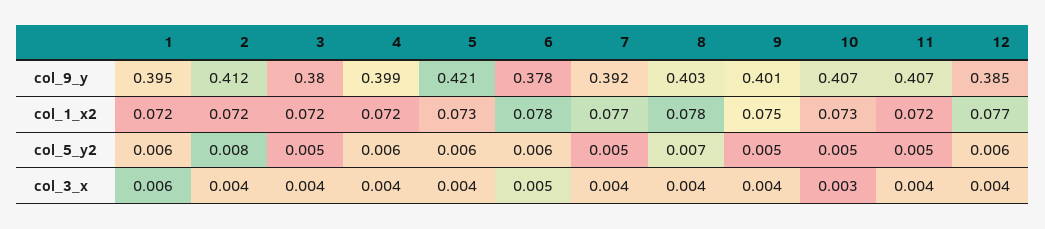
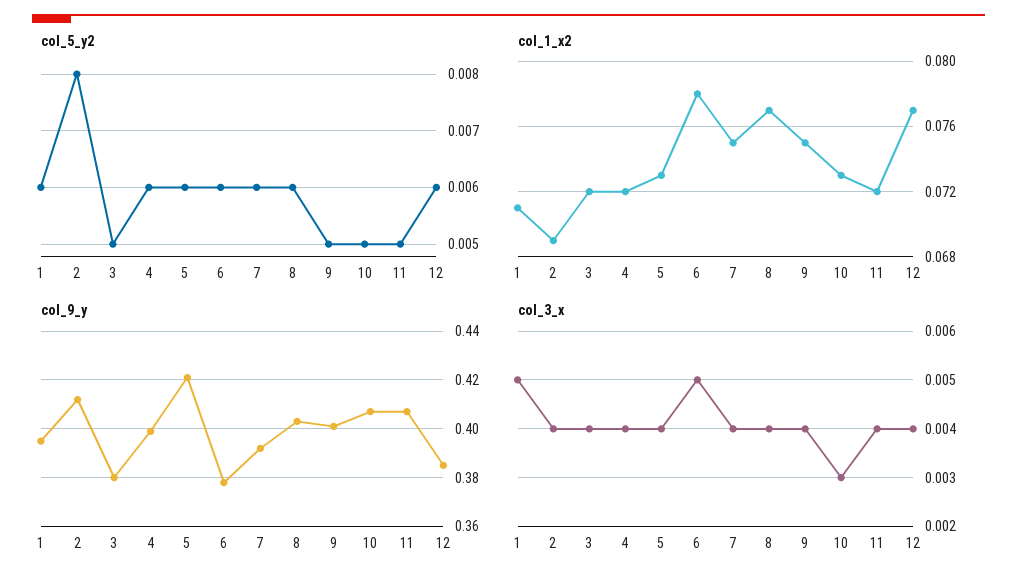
  {
    "col_9_y": {
      "1": 0.395,
      "2": 0.412,
      "3": 0.38,
      "4": 0.399,
      "5": 0.421,
      "6": 0.378,
      "7": 0.392,
      "8": 0.403,
      "9": 0.401,
      "10": 0.407,
      "11": 0.407,
      "12": 0.385
    },
    "col_1_x2": {
-     "1": 0.072,
+     "1": 0.071,
-     "2": 0.072,
+     "2": 0.069,
      "3": 0.072,
      "4": 0.072,
      "5": 0.073,
      "6": 0.078,
-     "7": 0.077,
+     "7": 0.075,
-     "8": 0.078,
+     "8": 0.077,
      "9": 0.075,
      "10": 0.073,
      "11": 0.072,
      "12": 0.077
    },
    "col_5_y2": {
      "1": 0.006,
      "2": 0.008,
      "3": 0.005,
      "4": 0.006,
      "5": 0.006,
      "6": 0.006,
-     "7": 0.005,
+     "7": 0.006,
-     "8": 0.007,
+     "8": 0.006,
      "9": 0.005,
      "10": 0.005,
      "11": 0.005,
      "12": 0.006
    },
    "col_3_x": {
-     "1": 0.006,
+     "1": 0.005,
      "2": 0.004,
      "3": 0.004,
      "4": 0.004,
      "5": 0.004,
      "6": 0.005,
      "7": 0.004,
      "8": 0.004,
      "9": 0.004,
      "10": 0.003,
      "11": 0.004,
      "12": 0.004
    }
  }

